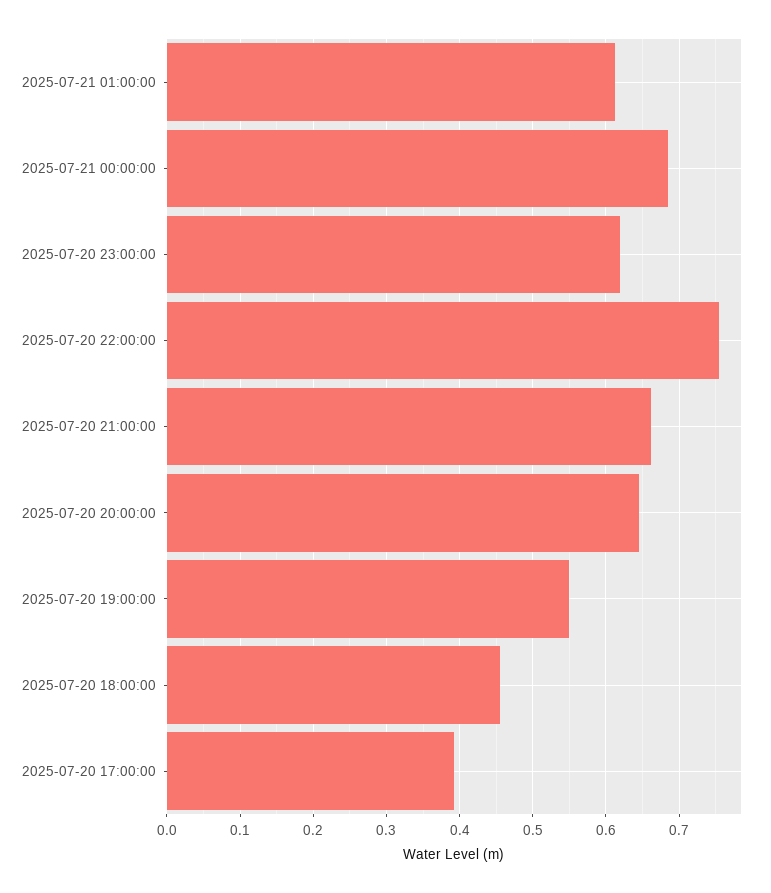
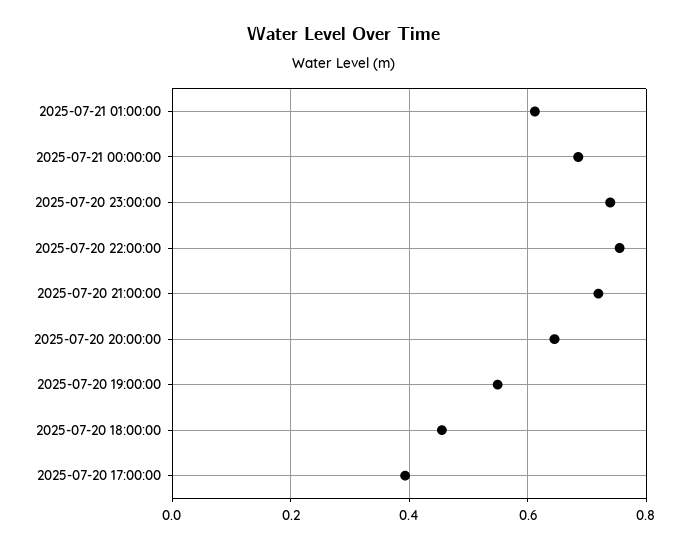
  {
    "2025-07-21 01:00:00": 0.61,
    "2025-07-21 00:00:00": 0.69,
-   "2025-07-20 23:00:00": 0.62,
+   "2025-07-20 23:00:00": 0.74,
    "2025-07-20 22:00:00": 0.76,
-   "2025-07-20 21:00:00": 0.66,
+   "2025-07-20 21:00:00": 0.72,
    "2025-07-20 20:00:00": 0.65,
    "2025-07-20 19:00:00": 0.55,
    "2025-07-20 18:00:00": 0.46,
    "2025-07-20 17:00:00": 0.39
  }

